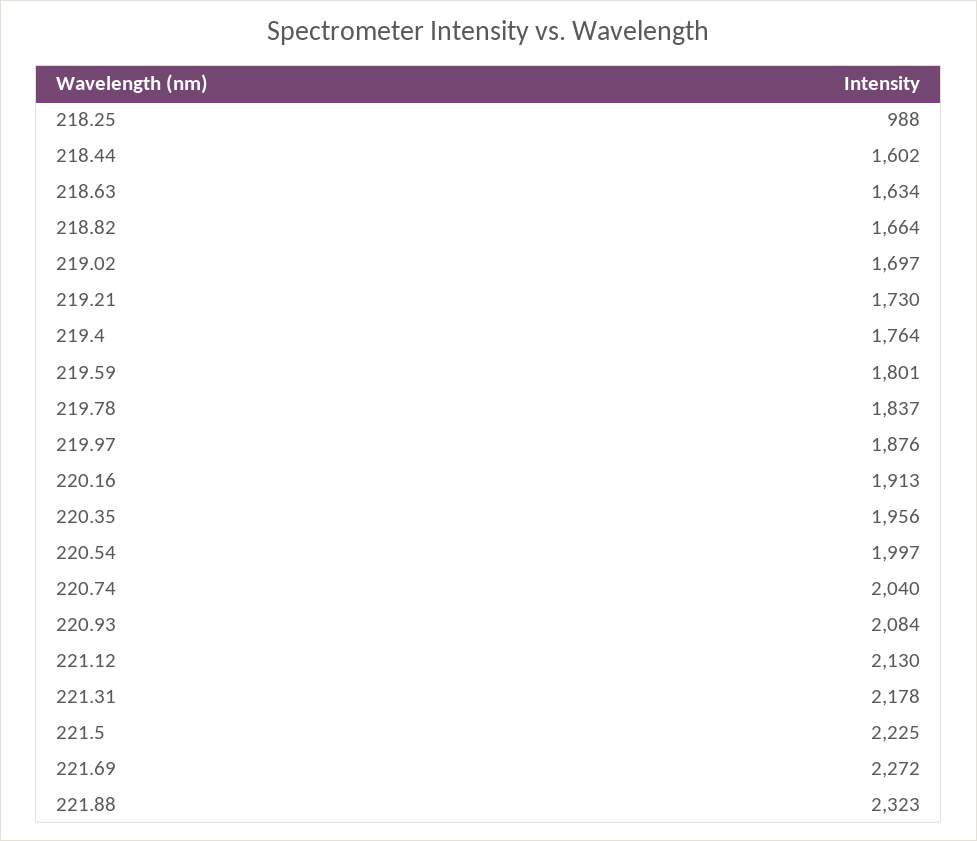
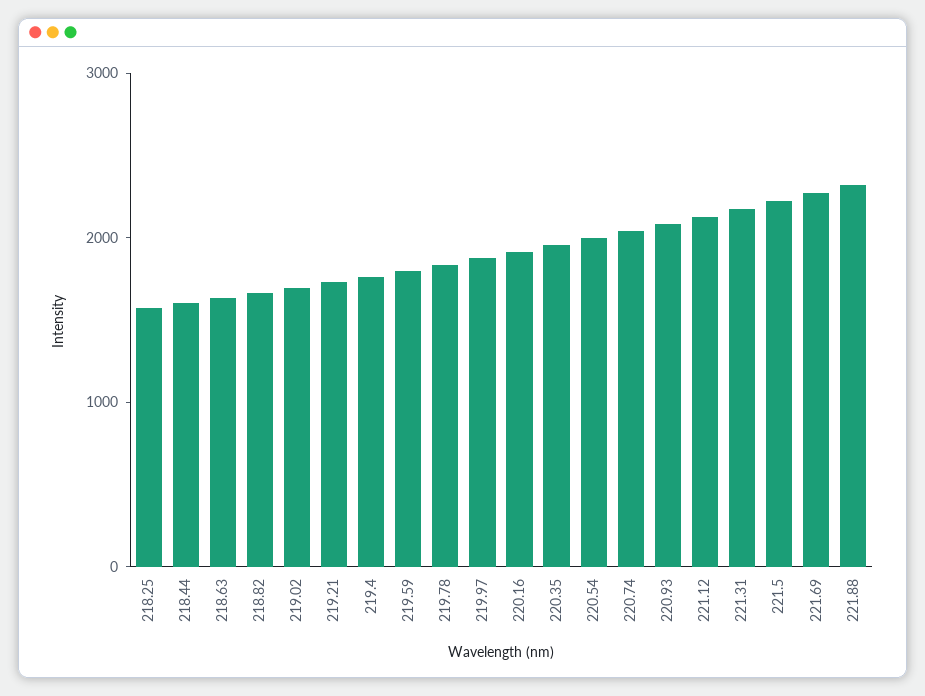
  {
-   "218.25": 988,
+   "218.25": 1600,
    "218.44": 1602,
    "218.63": 1634,
    "218.82": 1664,
    "219.02": 1697,
    "219.21": 1730,
    "219.4": 1764,
    "219.59": 1801,
    "219.78": 1837,
    "219.97": 1876,
    "220.16": 1913,
    "220.35": 1956,
    "220.54": 1997,
    "220.74": 2040,
    "220.93": 2084,
    "221.12": 2130,
    "221.31": 2178,
    "221.5": 2225,
    "221.69": 2272,
    "221.88": 2323
  }

